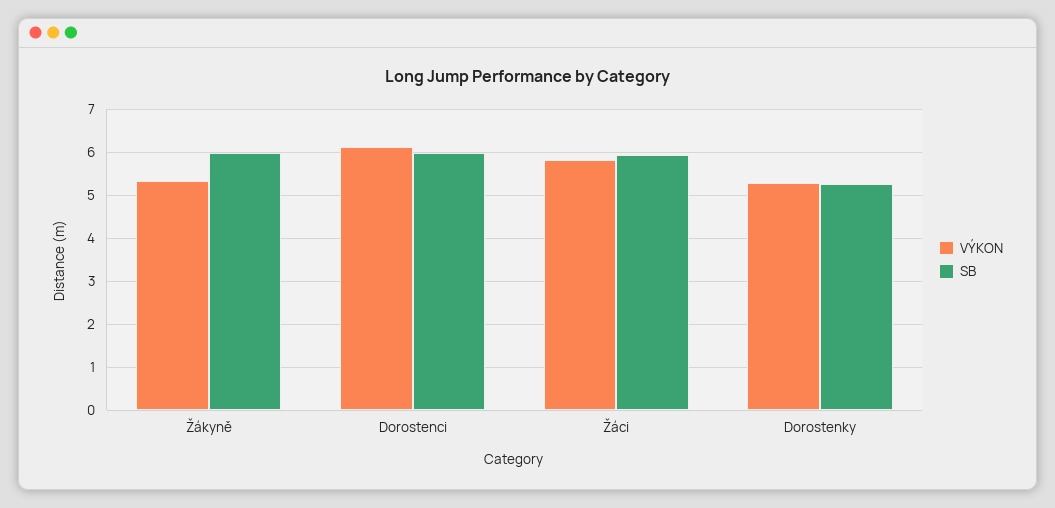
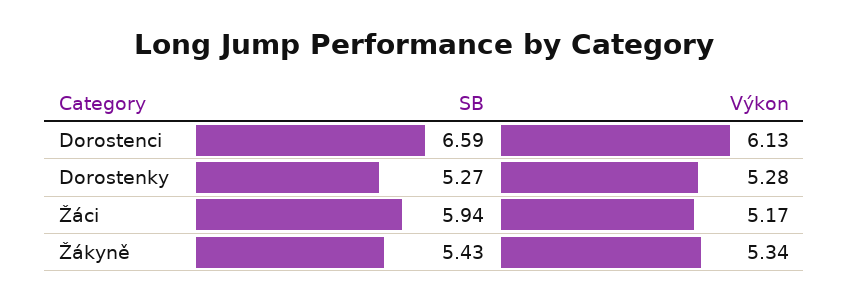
  {
    "VÝKON": {
      "Žákyně": 5.34,
      "Dorostenci": 6.13,
-     "Žáci": 5.8,
+     "Žáci": 5.17,
      "Dorostenky": 5.28
    },
    "SB": {
-     "Žákyně": 6,
+     "Žákyně": 5.43,
-     "Dorostenci": 6,
+     "Dorostenci": 6.59,
      "Žáci": 5.94,
      "Dorostenky": 5.27
    }
  }

